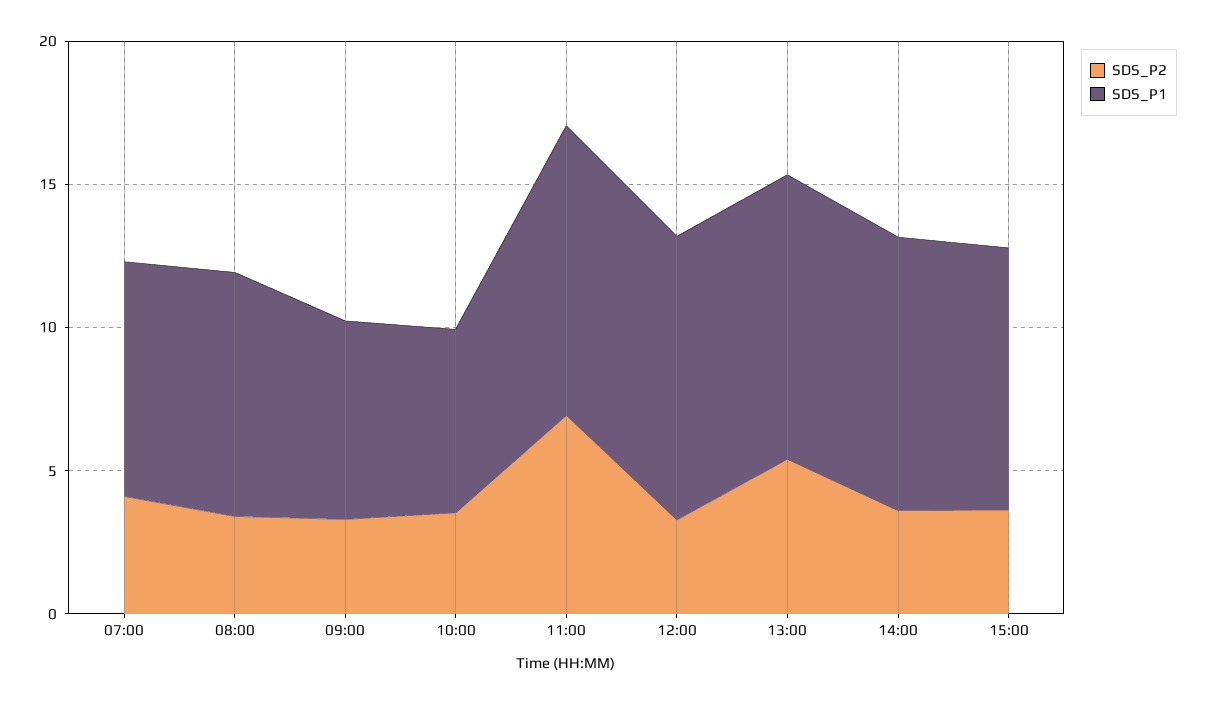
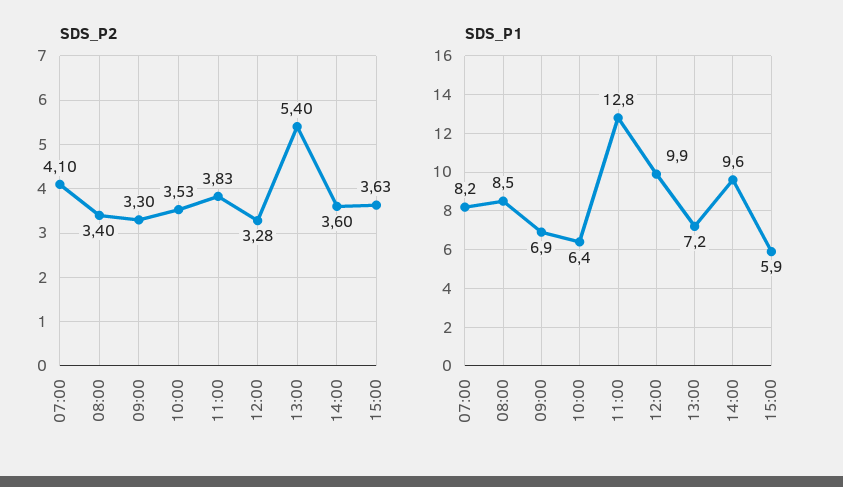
  {
    "SDS_P2": {
      "07:00": 4.1,
      "08:00": 3.4,
      "09:00": 3.3,
      "10:00": 3.53,
-     "11:00": 7,
+     "11:00": 3.83,
      "12:00": 3.28,
      "13:00": 5.4,
      "14:00": 3.6,
      "15:00": 3.63
    },
    "SDS_P1": {
      "07:00": 8.2,
      "08:00": 8.5,
      "09:00": 6.9,
      "10:00": 6.4,
-     "11:00": 10,
+     "11:00": 12.8,
      "12:00": 9.9,
-     "13:00": 10,
+     "13:00": 7.2,
      "14:00": 9.6,
-     "15:00": 9
+     "15:00": 5.9
    }
  }

